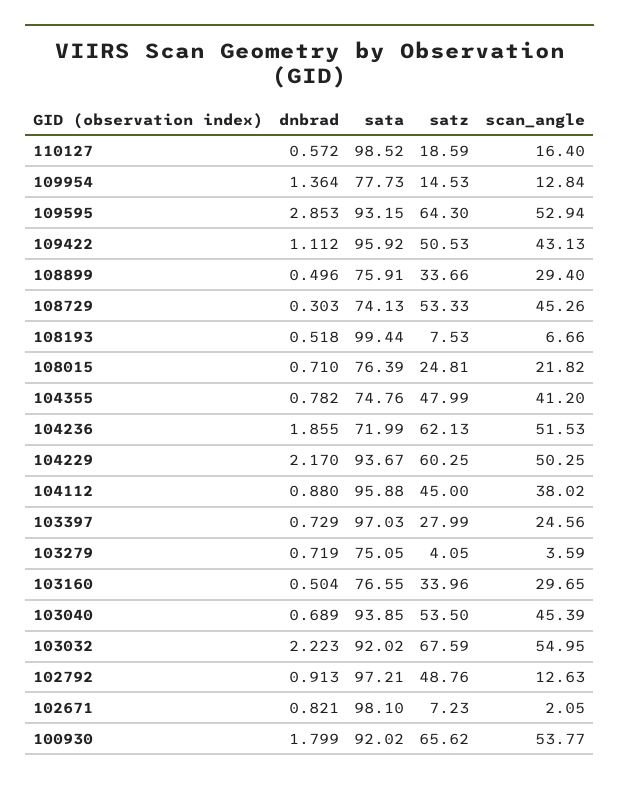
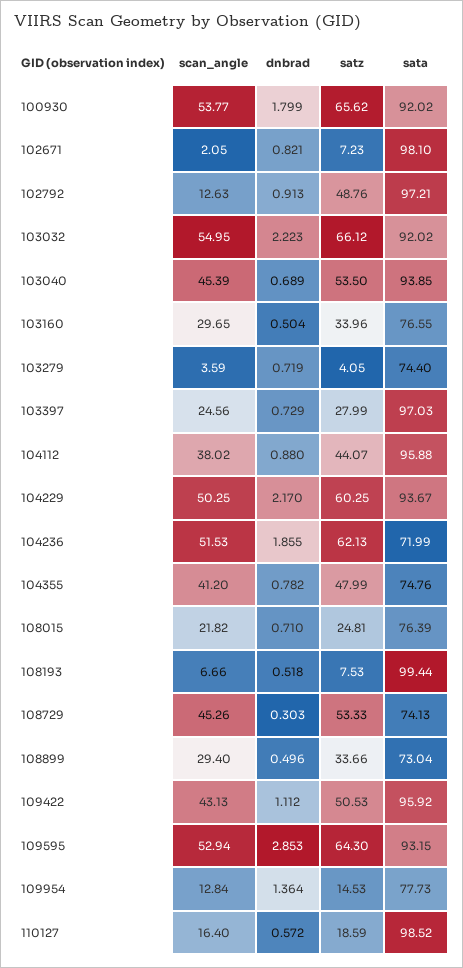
  {
    "dnbrad": {
      "110127": 0.572,
      "109954": 1.364,
      "109595": 2.853,
      "109422": 1.112,
      "108899": 0.496,
      "108729": 0.303,
      "108193": 0.518,
      "108015": 0.71,
      "104355": 0.782,
      "104236": 1.855,
      "104229": 2.17,
      "104112": 0.88,
      "103397": 0.729,
      "103279": 0.719,
      "103160": 0.504,
      "103040": 0.689,
      "103032": 2.223,
      "102792": 0.913,
      "102671": 0.821,
      "100930": 1.799
    },
    "sata": {
      "110127": 98.52,
      "109954": 77.73,
      "109595": 93.15,
      "109422": 95.92,
-     "108899": 75.91,
+     "108899": 73.04,
      "108729": 74.13,
      "108193": 99.44,
      "108015": 76.39,
      "104355": 74.76,
      "104236": 71.99,
      "104229": 93.67,
      "104112": 95.88,
      "103397": 97.03,
-     "103279": 75.05,
+     "103279": 74.4,
      "103160": 76.55,
      "103040": 93.85,
      "103032": 92.02,
      "102792": 97.21,
      "102671": 98.1,
      "100930": 92.02
    },
    "satz": {
      "110127": 18.59,
      "109954": 14.53,
      "109595": 64.3,
      "109422": 50.53,
      "108899": 33.66,
      "108729": 53.33,
      "108193": 7.53,
      "108015": 24.81,
      "104355": 47.99,
      "104236": 62.13,
      "104229": 60.25,
-     "104112": 45,
+     "104112": 44.07,
      "103397": 27.99,
      "103279": 4.05,
      "103160": 33.96,
      "103040": 53.5,
-     "103032": 67.59,
+     "103032": 66.12,
      "102792": 48.76,
      "102671": 7.23,
      "100930": 65.62
    },
    "scan_angle": {
      "110127": 16.4,
      "109954": 12.84,
      "109595": 52.94,
      "109422": 43.13,
      "108899": 29.4,
      "108729": 45.26,
      "108193": 6.66,
      "108015": 21.82,
      "104355": 41.2,
      "104236": 51.53,
      "104229": 50.25,
      "104112": 38.02,
      "103397": 24.56,
      "103279": 3.59,
      "103160": 29.65,
      "103040": 45.39,
      "103032": 54.95,
      "102792": 12.63,
      "102671": 2.05,
      "100930": 53.77
    }
  }

